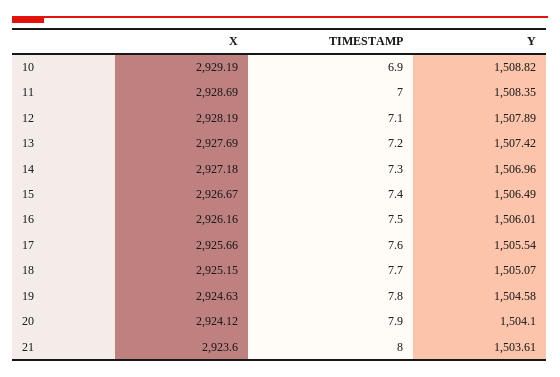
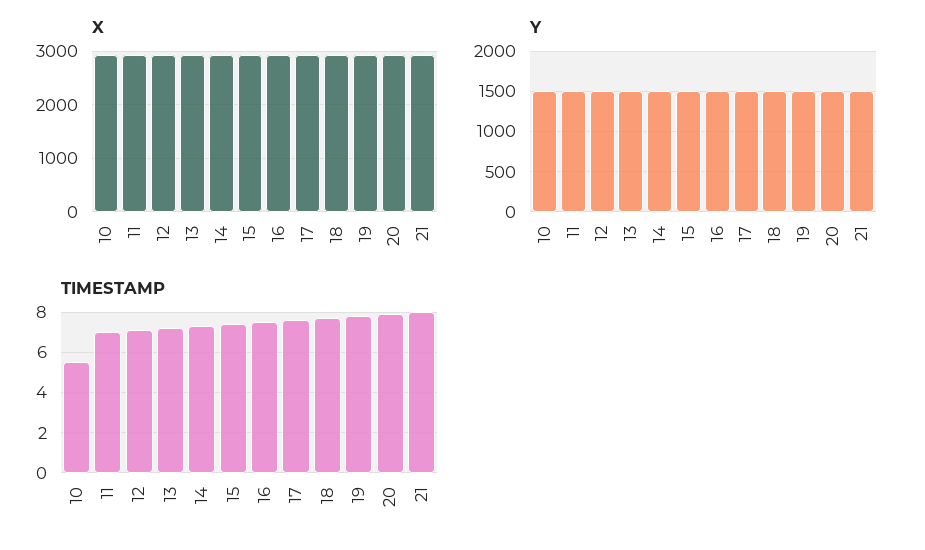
  {
    "X": {
      "10": 2929.19,
      "11": 2928.69,
      "12": 2928.19,
      "13": 2927.69,
      "14": 2927.18,
      "15": 2926.67,
      "16": 2926.16,
      "17": 2925.66,
      "18": 2925.15,
      "19": 2924.63,
      "20": 2924.12,
      "21": 2923.6
    },
    "TIMESTAMP": {
-     "10": 6.9,
+     "10": 5.5,
      "11": 7,
      "12": 7.1,
      "13": 7.2,
      "14": 7.3,
      "15": 7.4,
      "16": 7.5,
      "17": 7.6,
      "18": 7.7,
      "19": 7.8,
      "20": 7.9,
      "21": 8
    },
    "Y": {
      "10": 1508.82,
      "11": 1508.35,
      "12": 1507.89,
      "13": 1507.42,
      "14": 1506.96,
      "15": 1506.49,
      "16": 1506.01,
      "17": 1505.54,
      "18": 1505.07,
      "19": 1504.58,
      "20": 1504.1,
      "21": 1503.61
    }
  }

